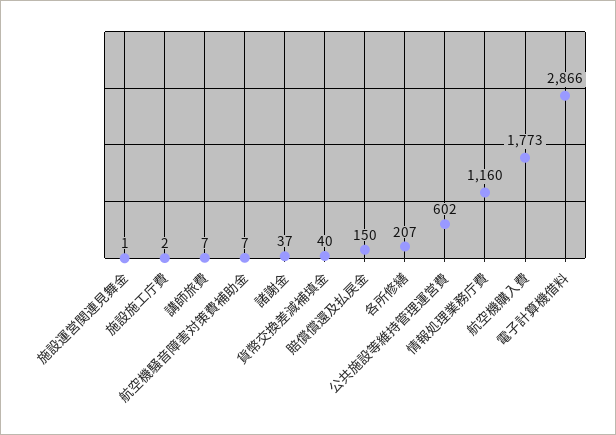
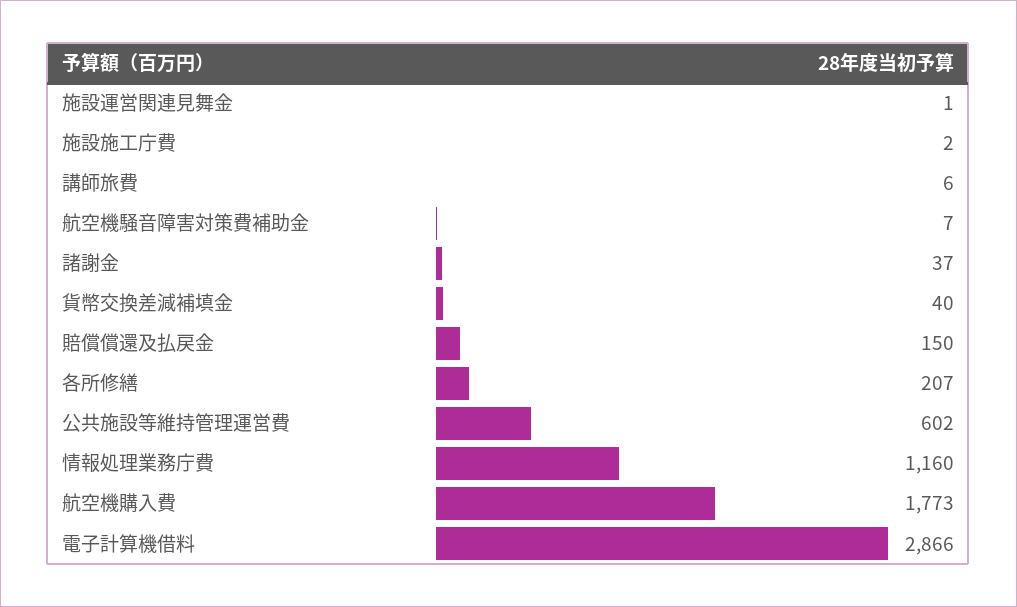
  {
    "施設運営関連見舞金": 1,
    "施設施工庁費": 2,
-   "講師旅費": 7,
+   "講師旅費": 6,
    "航空機騒音障害対策費補助金": 7,
    "諸謝金": 37,
    "貨幣交換差減補填金": 40,
    "賠償償還及払戻金": 150,
    "各所修繕": 207,
    "公共施設等維持管理運営費": 602,
    "情報処理業務庁費": 1160,
    "航空機購入費": 1773,
    "電子計算機借料": 2866
  }

